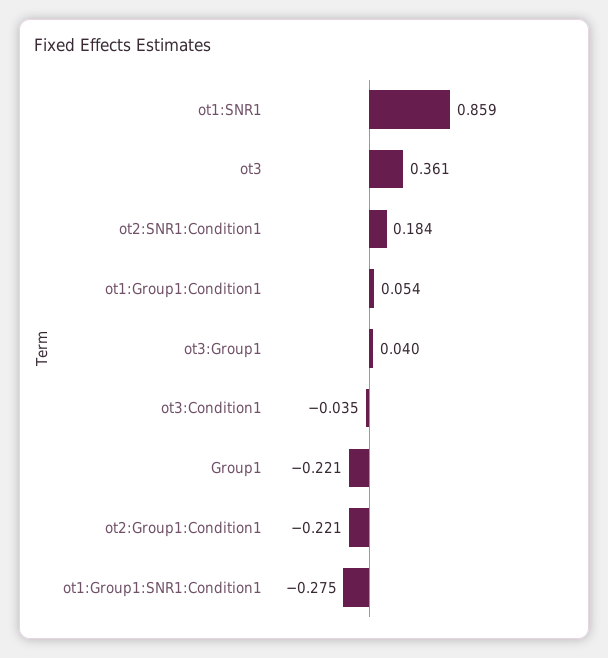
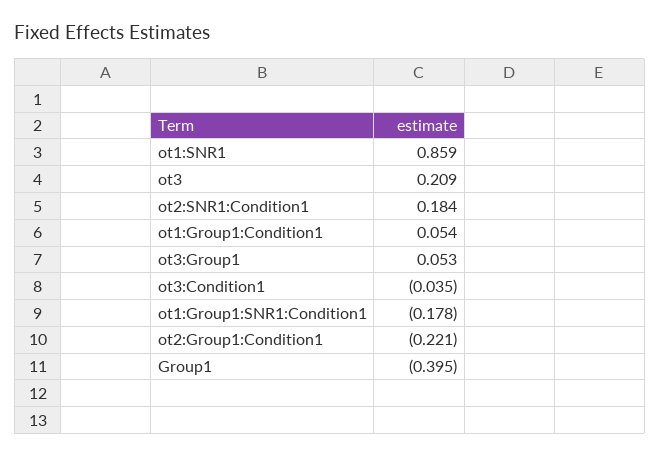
  {
    "ot1:SNR1": 0.859,
-   "ot3": 0.361,
+   "ot3": 0.209,
    "ot2:SNR1:Condition1": 0.184,
    "ot1:Group1:Condition1": 0.054,
-   "ot3:Group1": 0.04,
+   "ot3:Group1": 0.053,
    "ot3:Condition1": -0.035,
-   "Group1": -0.221,
+   "Group1": -0.395,
    "ot2:Group1:Condition1": -0.221,
-   "ot1:Group1:SNR1:Condition1": -0.275
+   "ot1:Group1:SNR1:Condition1": -0.178
  }

